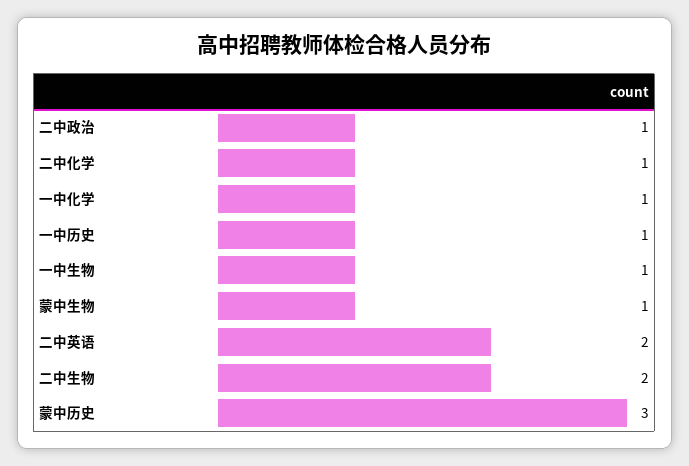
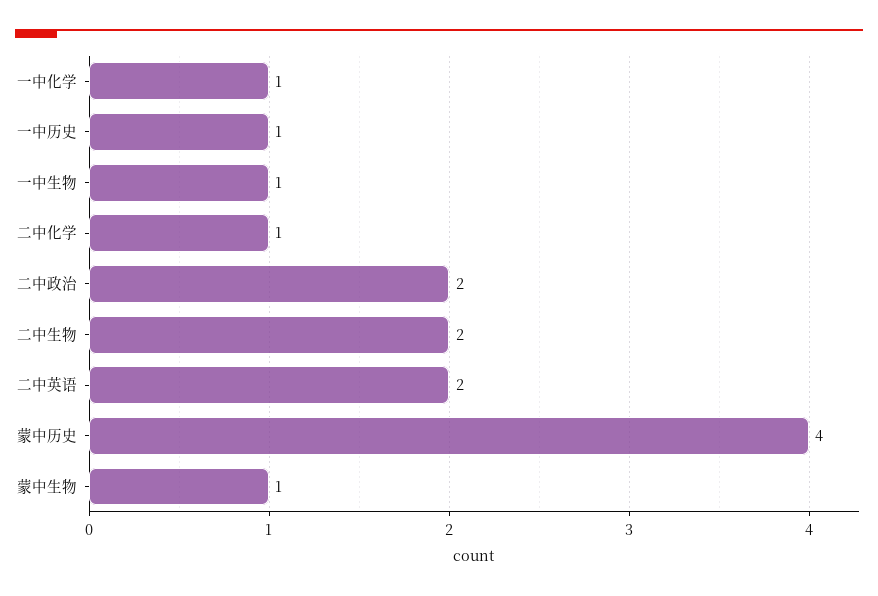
  {
-   "二中政治": 1,
+   "二中政治": 2,
    "二中化学": 1,
    "一中化学": 1,
    "一中历史": 1,
    "一中生物": 1,
    "蒙中生物": 1,
    "二中英语": 2,
    "二中生物": 2,
-   "蒙中历史": 3
+   "蒙中历史": 4
  }

